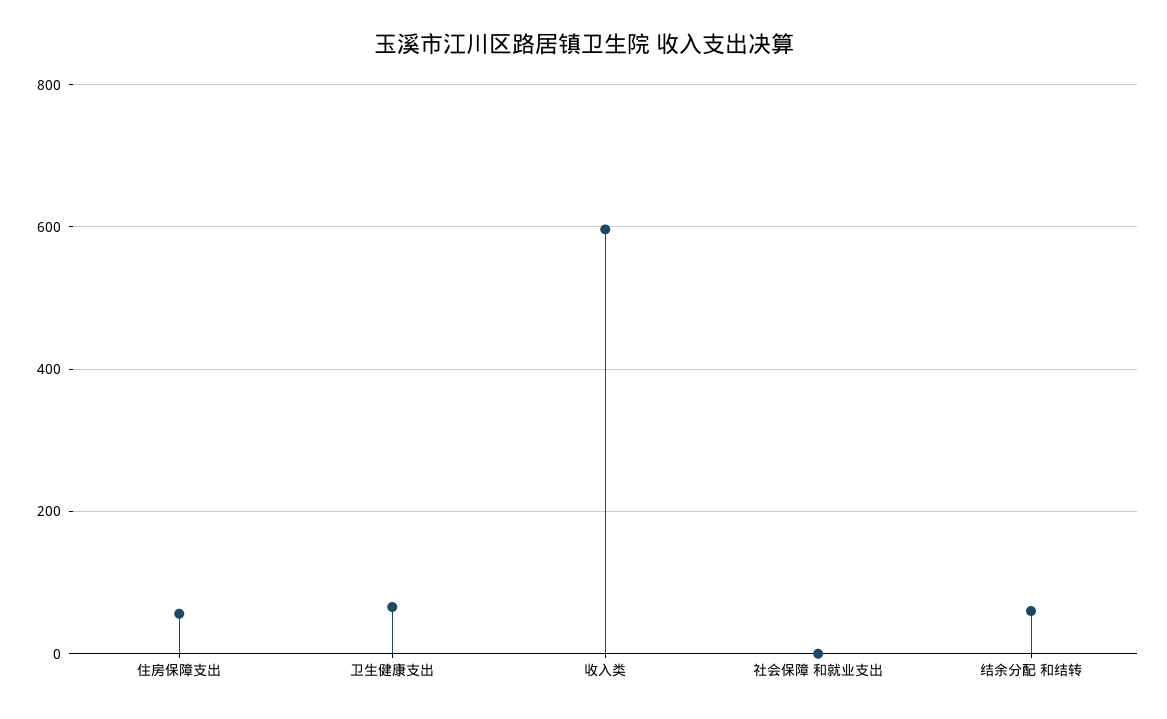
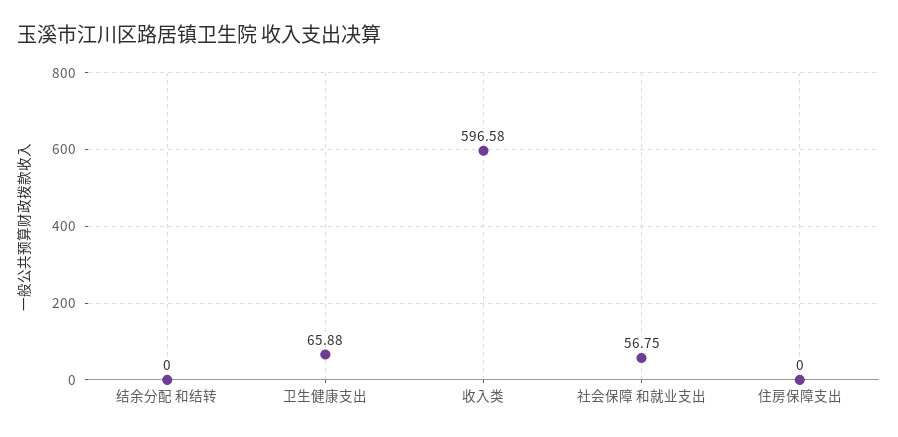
  {
-   "住房保障支出": 60,
+   "住房保障支出": 0,
    "卫生健康支出": 65.88,
    "收入类": 596.58,
-   "社会保障 和就业支出": 0,
+   "社会保障 和就业支出": 56.75,
-   "结余分配 和结转": 60
+   "结余分配 和结转": 0
  }

